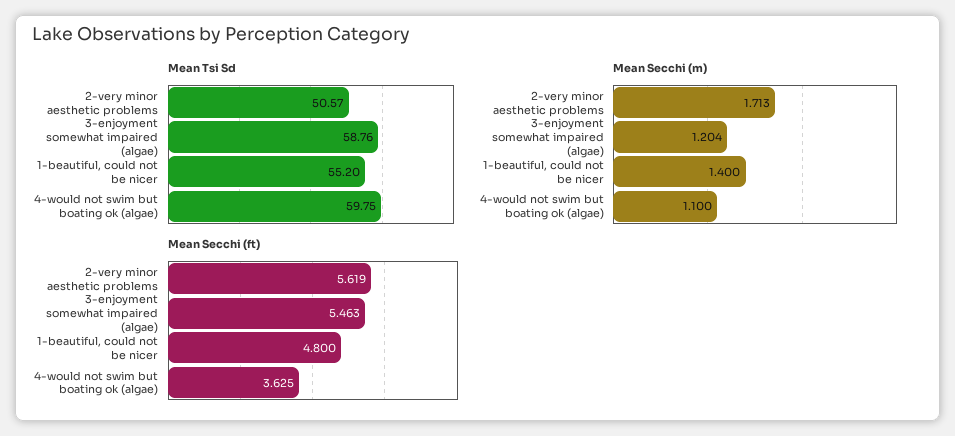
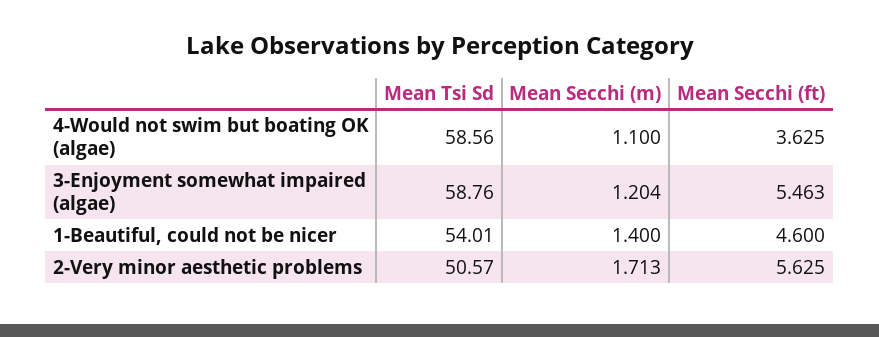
  {
    "Mean Tsi Sd": {
      "2-very minor aesthetic problems": 50.57,
      "3-enjoyment somewhat impaired (algae)": 58.76,
-     "1-beautiful, could not be nicer": 55.2,
+     "1-beautiful, could not be nicer": 54.01,
-     "4-would not swim but boating ok (algae)": 59.75
+     "4-would not swim but boating ok (algae)": 58.56
    },
    "Mean Secchi (m)": {
      "2-very minor aesthetic problems": 1.713,
      "3-enjoyment somewhat impaired (algae)": 1.204,
      "1-beautiful, could not be nicer": 1.4,
      "4-would not swim but boating ok (algae)": 1.1
    },
    "Mean Secchi (ft)": {
-     "2-very minor aesthetic problems": 5.619,
+     "2-very minor aesthetic problems": 5.625,
      "3-enjoyment somewhat impaired (algae)": 5.463,
-     "1-beautiful, could not be nicer": 4.8,
+     "1-beautiful, could not be nicer": 4.6,
      "4-would not swim but boating ok (algae)": 3.625
    }
  }

